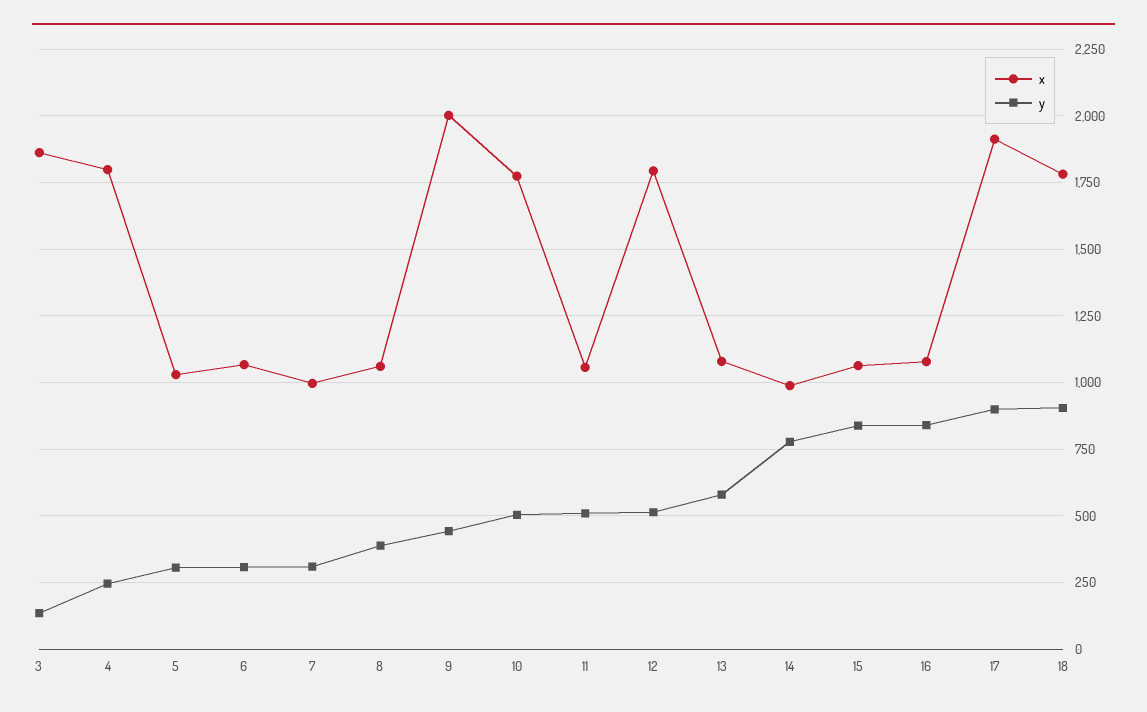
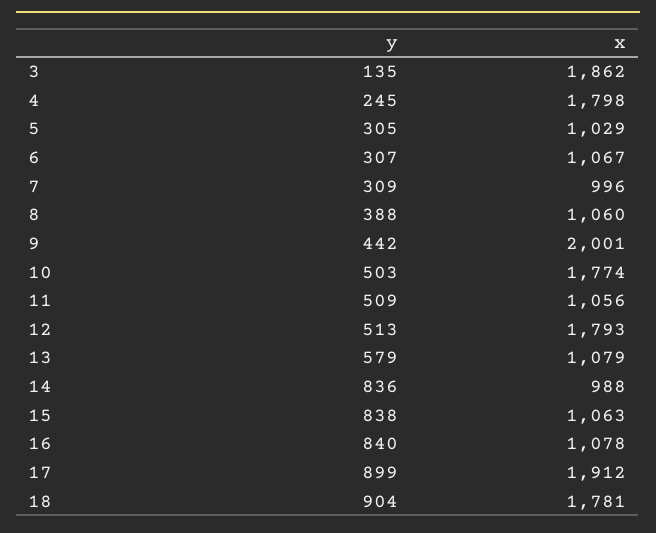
  {
    "x": {
      "3": 1862,
      "4": 1798,
      "5": 1029,
      "6": 1067,
      "7": 996,
      "8": 1060,
      "9": 2001,
      "10": 1774,
      "11": 1056,
      "12": 1793,
      "13": 1079,
      "14": 988,
      "15": 1063,
      "16": 1078,
      "17": 1912,
      "18": 1781
    },
    "y": {
      "3": 135,
      "4": 245,
      "5": 305,
      "6": 307,
      "7": 309,
      "8": 388,
      "9": 442,
      "10": 503,
      "11": 509,
      "12": 513,
      "13": 579,
-     "14": 775,
+     "14": 836,
      "15": 838,
      "16": 840,
      "17": 899,
      "18": 904
    }
  }

